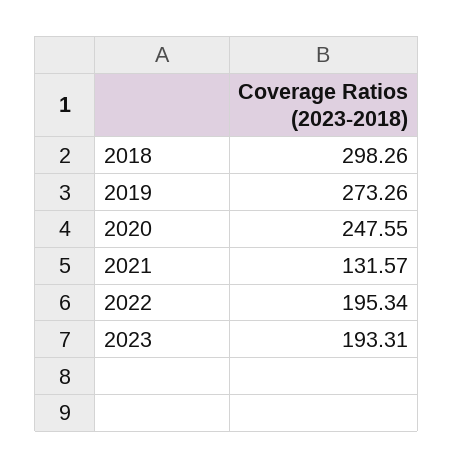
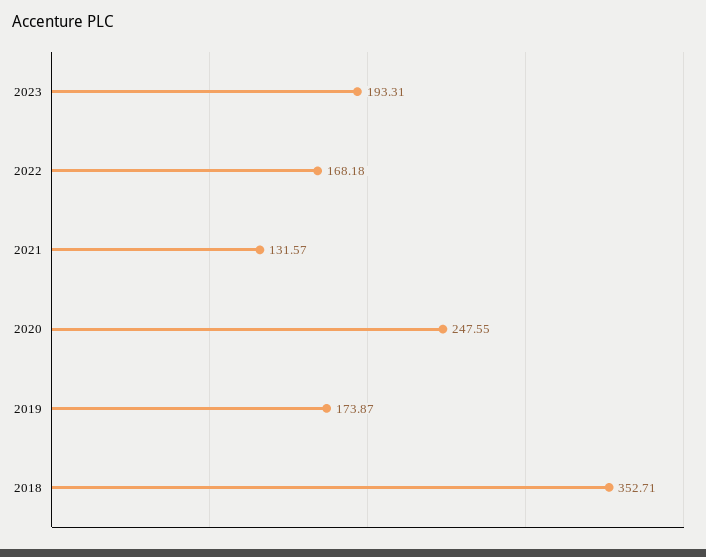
  {
-   "2018": 298.26,
+   "2018": 352.71,
-   "2019": 273.26,
+   "2019": 173.87,
    "2020": 247.55,
    "2021": 131.57,
-   "2022": 195.34,
+   "2022": 168.18,
    "2023": 193.31
  }

